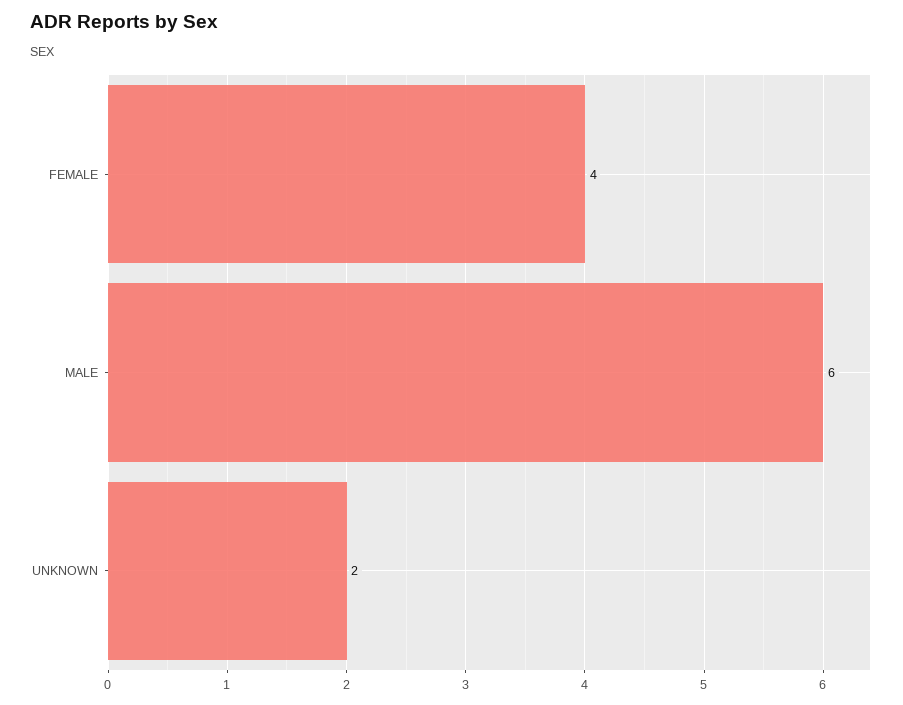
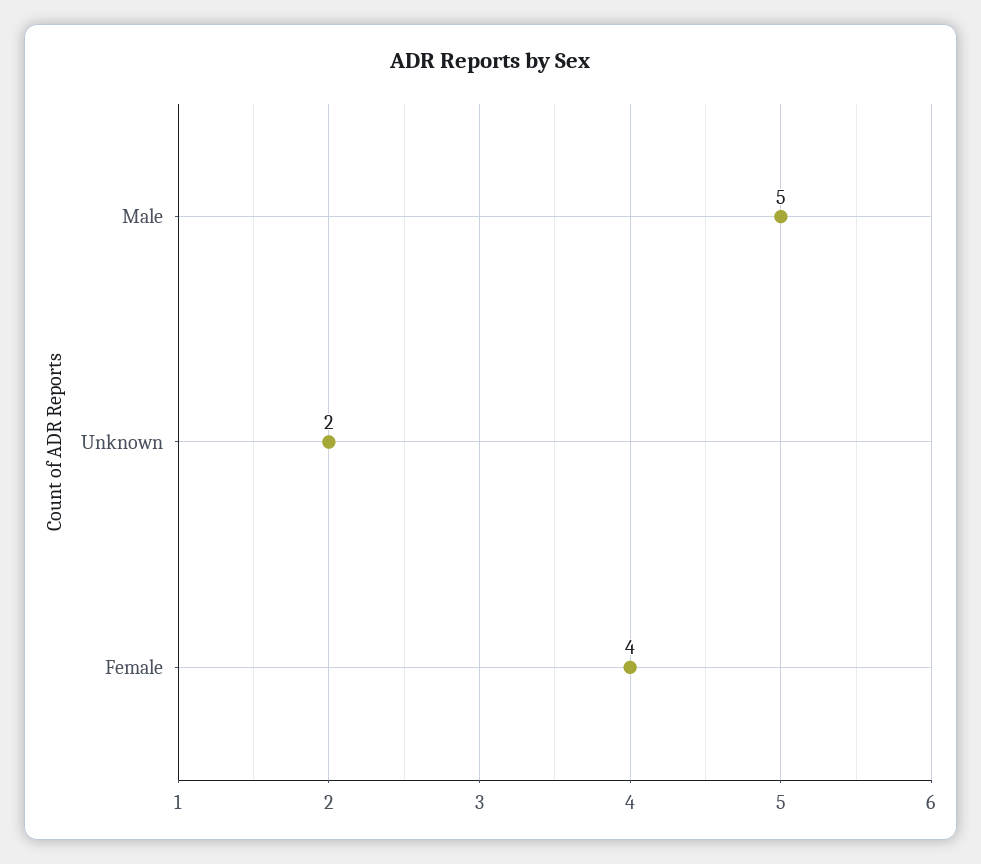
  {
    "FEMALE": 4,
-   "MALE": 6,
+   "MALE": 5,
    "UNKNOWN": 2
  }

